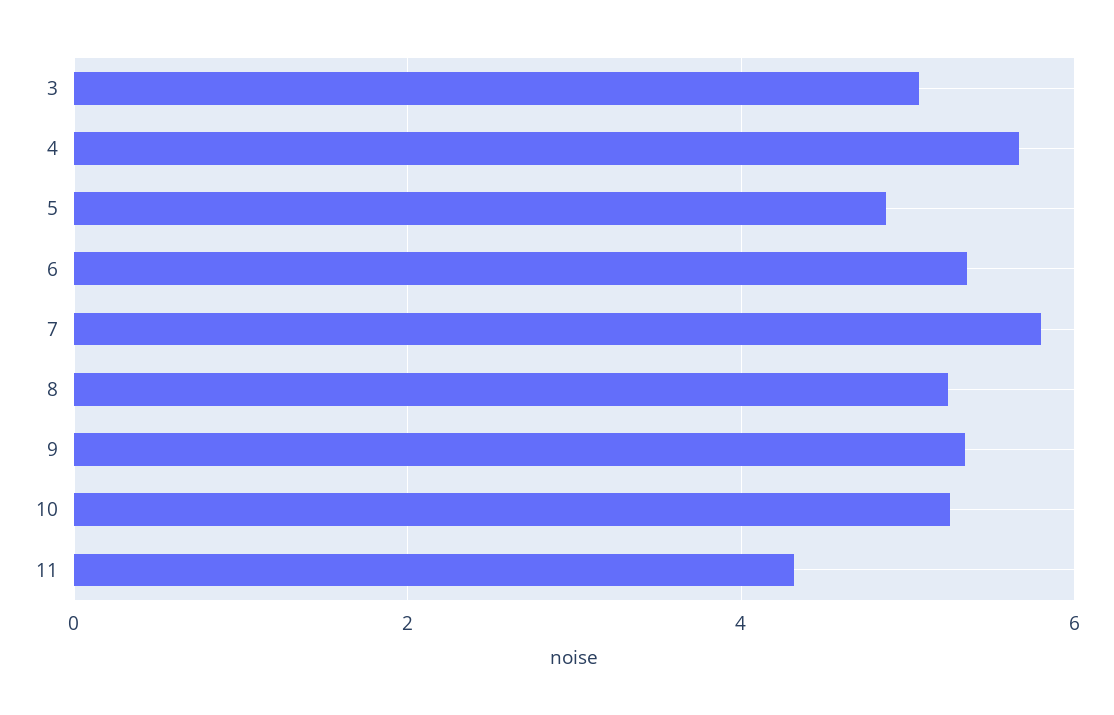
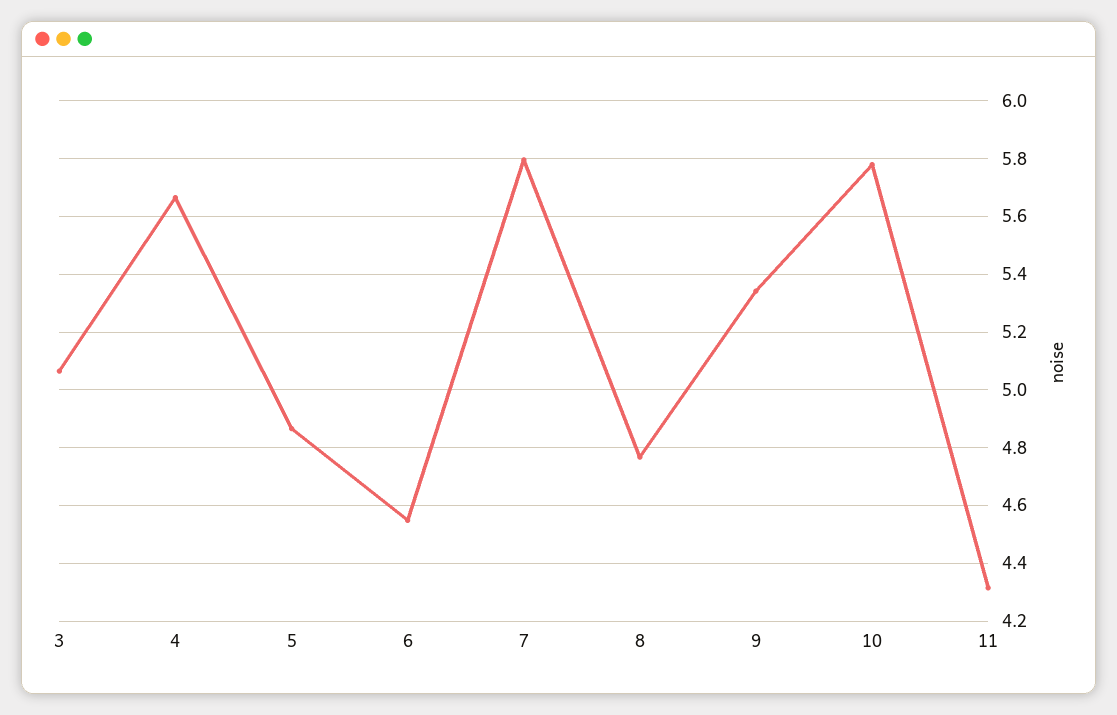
  {
    "3": 5.075,
    "4": 5.675,
    "5": 4.875,
-   "6": 5.4,
+   "6": 4.55,
    "7": 5.8,
-   "8": 5.2,
+   "8": 4.775,
    "9": 5.35,
-   "10": 5.2,
+   "10": 5.775,
    "11": 4.325
  }

